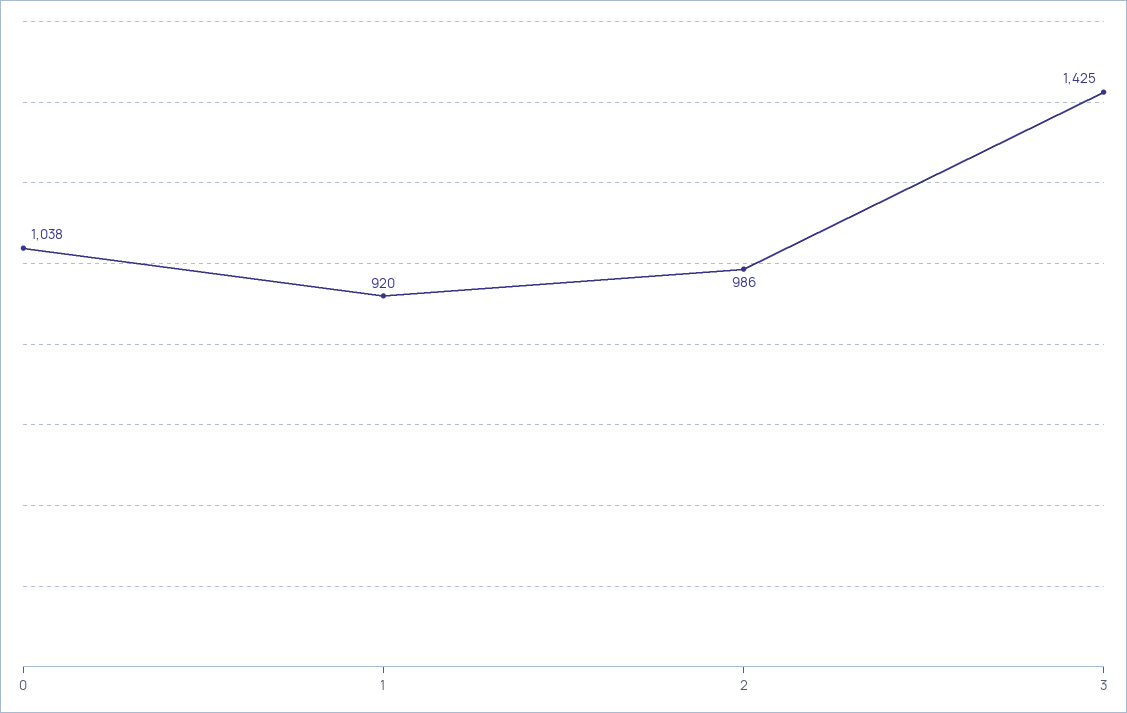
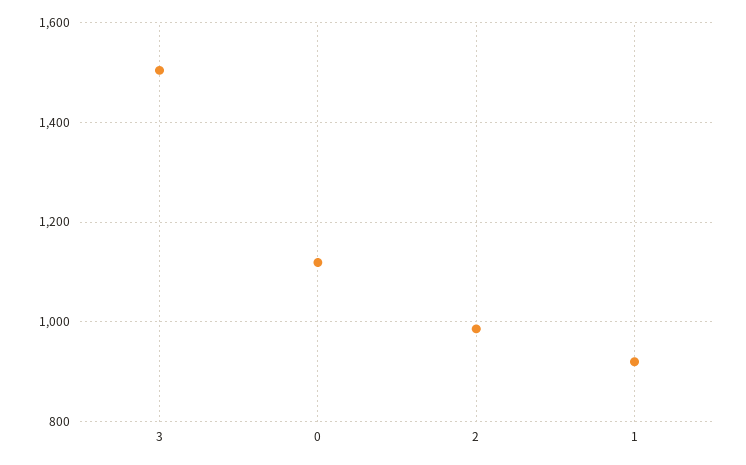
  {
-   "0": 1038,
+   "0": 1120,
    "1": 920,
    "2": 986,
-   "3": 1425
+   "3": 1500
  }

